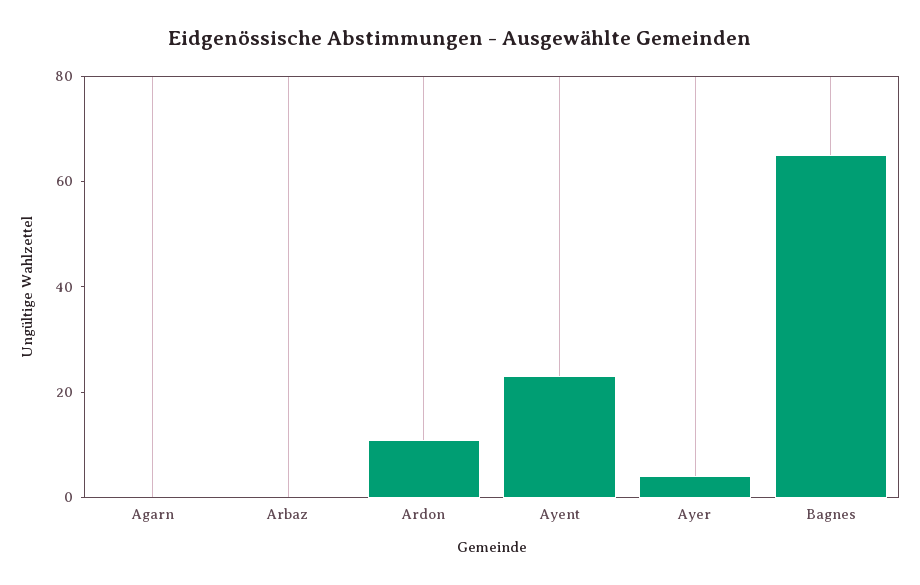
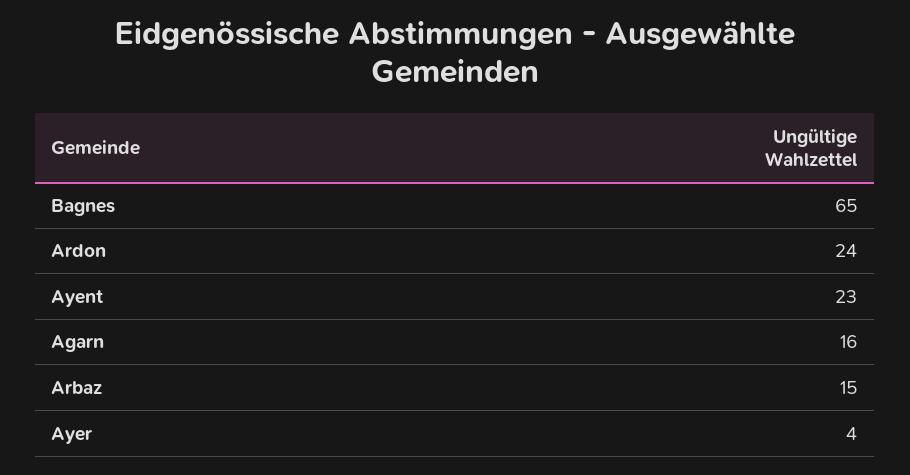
  {
-   "Agarn": 0,
+   "Agarn": 16,
-   "Arbaz": 0,
+   "Arbaz": 15,
-   "Ardon": 10,
+   "Ardon": 24,
    "Ayent": 23,
    "Ayer": 4,
    "Bagnes": 65
  }

